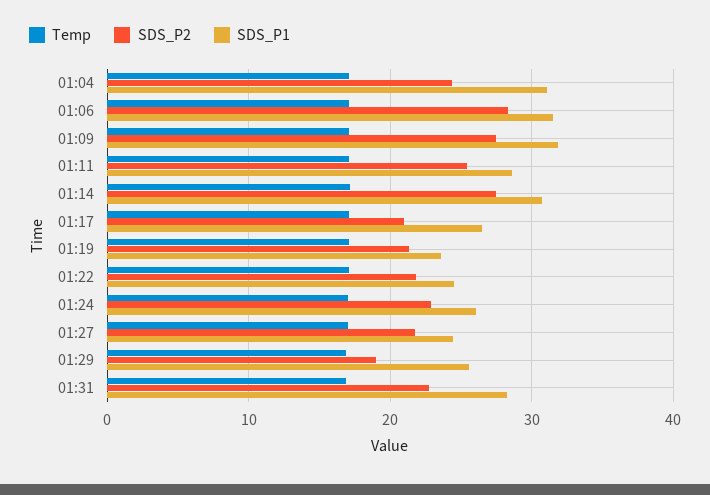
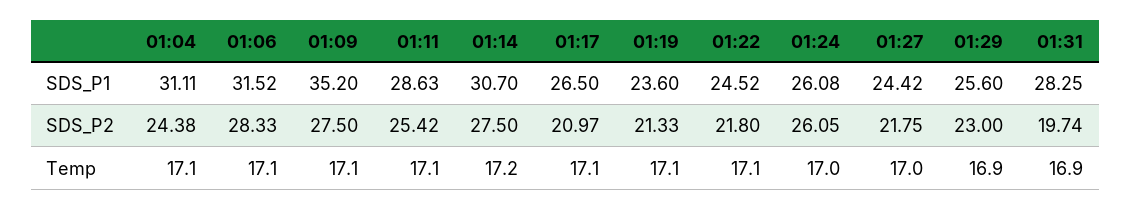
  {
    "Temp": {
      "01:04": 17.1,
      "01:06": 17.1,
      "01:09": 17.1,
      "01:11": 17.1,
      "01:14": 17.2,
      "01:17": 17.1,
      "01:19": 17.1,
      "01:22": 17.1,
      "01:24": 17,
      "01:27": 17,
      "01:29": 16.9,
      "01:31": 16.9
    },
    "SDS_P2": {
      "01:04": 24.38,
      "01:06": 28.33,
      "01:09": 27.5,
      "01:11": 25.42,
      "01:14": 27.5,
      "01:17": 20.97,
      "01:19": 21.33,
      "01:22": 21.8,
-     "01:24": 23,
+     "01:24": 26.05,
      "01:27": 21.75,
-     "01:29": 19,
+     "01:29": 23,
-     "01:31": 23
+     "01:31": 19.74
    },
    "SDS_P1": {
      "01:04": 31.11,
      "01:06": 31.52,
-     "01:09": 32,
+     "01:09": 35.2,
      "01:11": 28.63,
      "01:14": 30.7,
      "01:17": 26.5,
      "01:19": 23.6,
      "01:22": 24.52,
      "01:24": 26.08,
      "01:27": 24.42,
      "01:29": 25.6,
      "01:31": 28.25
    }
  }

